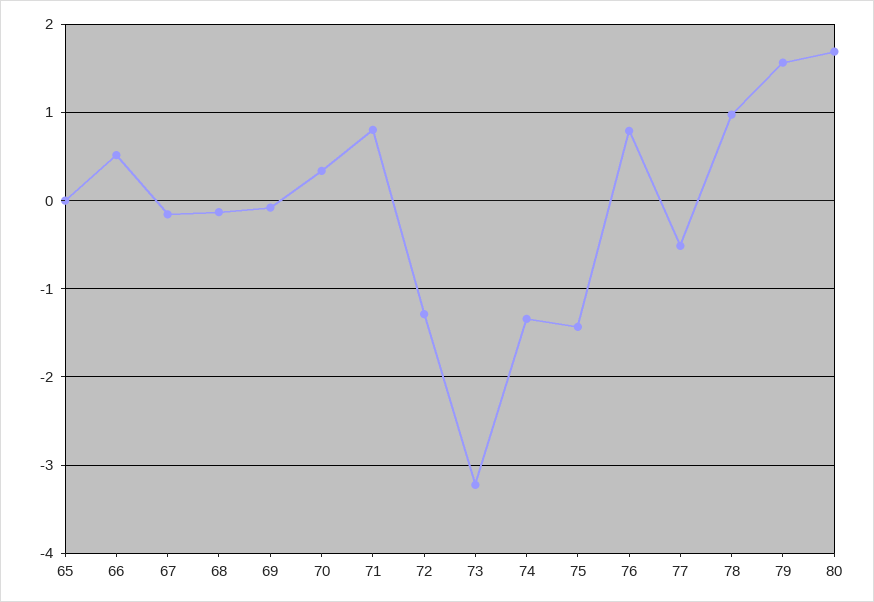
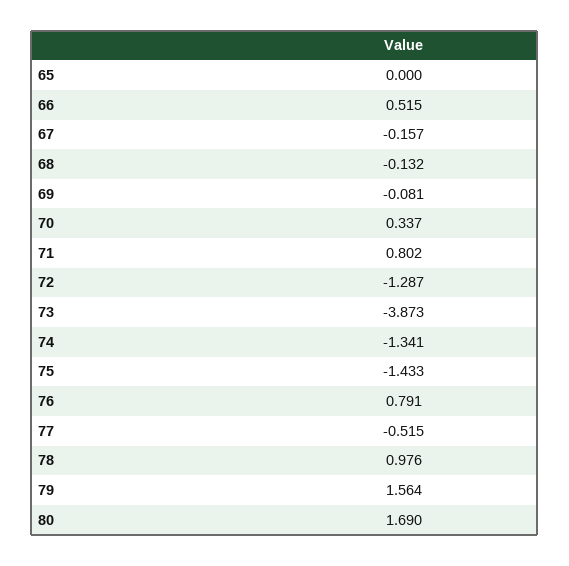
  {
    "65": 0,
    "66": 0.515,
    "67": -0.157,
    "68": -0.132,
    "69": -0.081,
    "70": 0.337,
    "71": 0.802,
    "72": -1.287,
-   "73": -3.2,
+   "73": -3.873,
    "74": -1.341,
    "75": -1.433,
    "76": 0.791,
    "77": -0.515,
    "78": 0.976,
    "79": 1.564,
    "80": 1.69
  }

